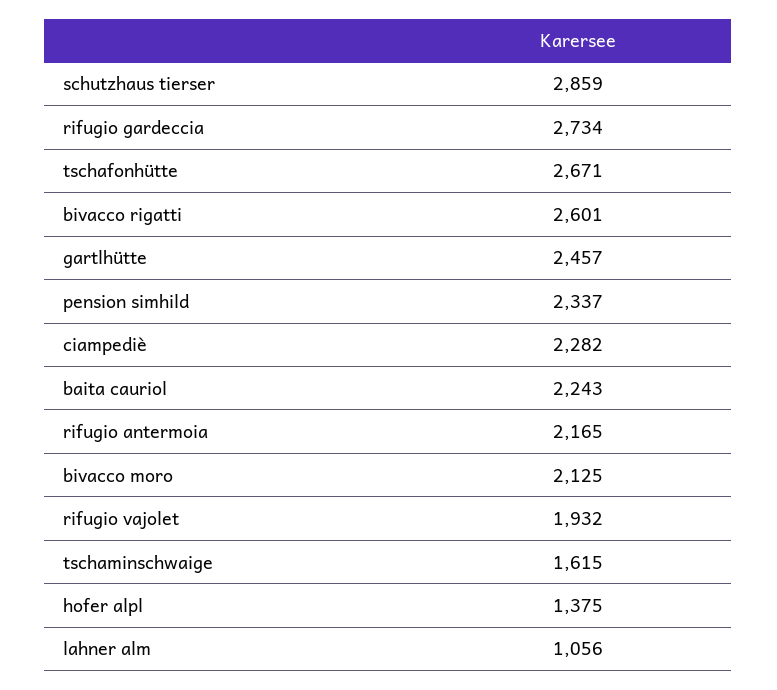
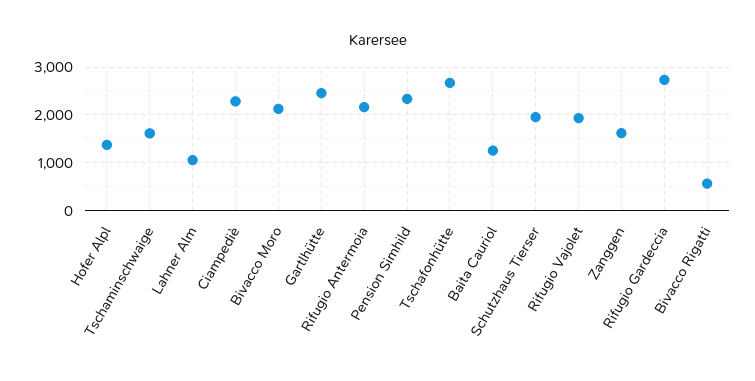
  {
-   "schutzhaus tierser": 2859,
+   "schutzhaus tierser": 2000,
    "rifugio gardeccia": 2734,
    "tschafonhütte": 2671,
-   "bivacco rigatti": 2601,
+   "bivacco rigatti": 600,
    "gartlhütte": 2457,
    "pension simhild": 2337,
    "ciampediè": 2282,
-   "baita cauriol": 2243,
+   "baita cauriol": 1200,
    "rifugio antermoia": 2165,
    "bivacco moro": 2125,
    "rifugio vajolet": 1932,
    "tschaminschwaige": 1615,
    "hofer alpl": 1375,
-   "lahner alm": 1056
+   "lahner alm": 1056,
+   "Zanggen": 1600
  }

